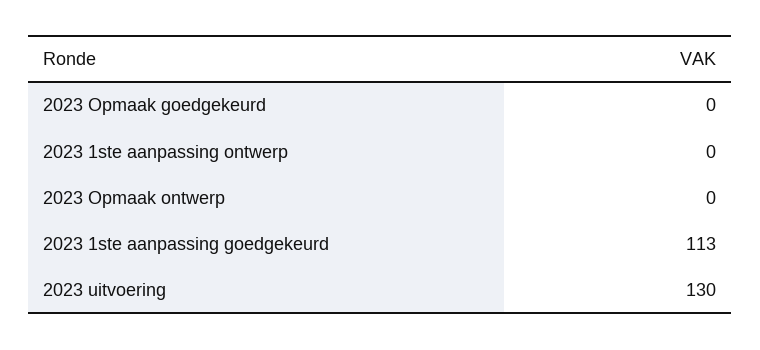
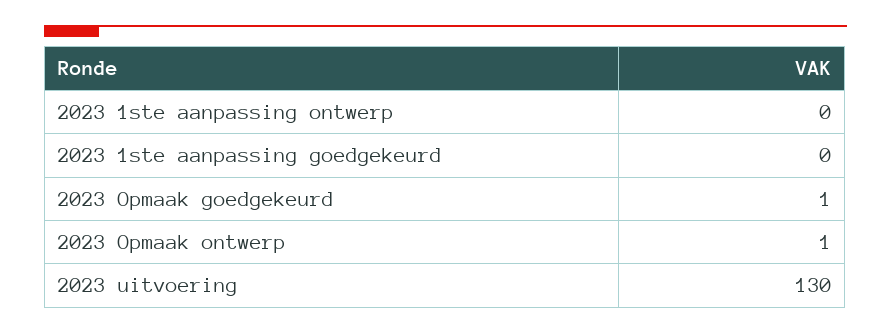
  {
-   "2023 Opmaak goedgekeurd": 0,
+   "2023 Opmaak goedgekeurd": 1,
    "2023 1ste aanpassing ontwerp": 0,
-   "2023 Opmaak ontwerp": 0,
+   "2023 Opmaak ontwerp": 1,
-   "2023 1ste aanpassing goedgekeurd": 113,
+   "2023 1ste aanpassing goedgekeurd": 0,
    "2023 uitvoering": 130
  }

